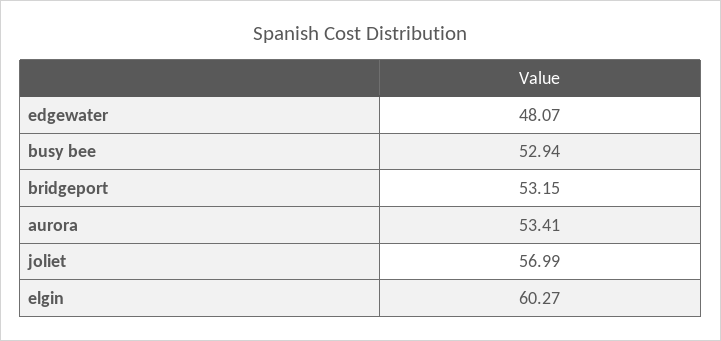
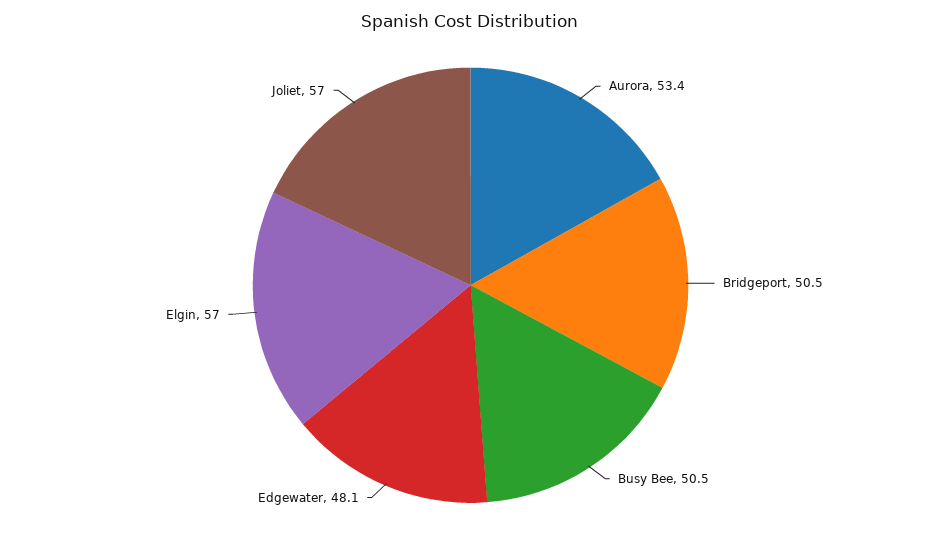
  {
    "edgewater": 48.07,
-   "busy bee": 52.94,
+   "busy bee": 50.5,
-   "bridgeport": 53.15,
+   "bridgeport": 50.5,
    "aurora": 53.41,
    "joliet": 56.99,
-   "elgin": 60.27
+   "elgin": 57
  }

